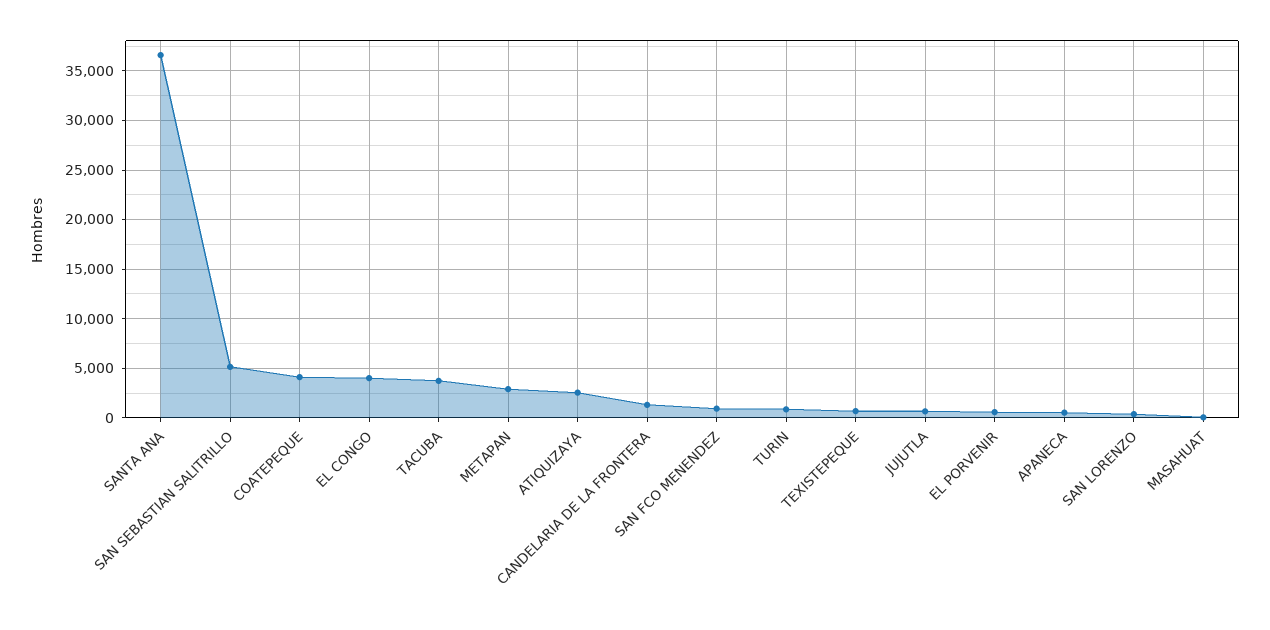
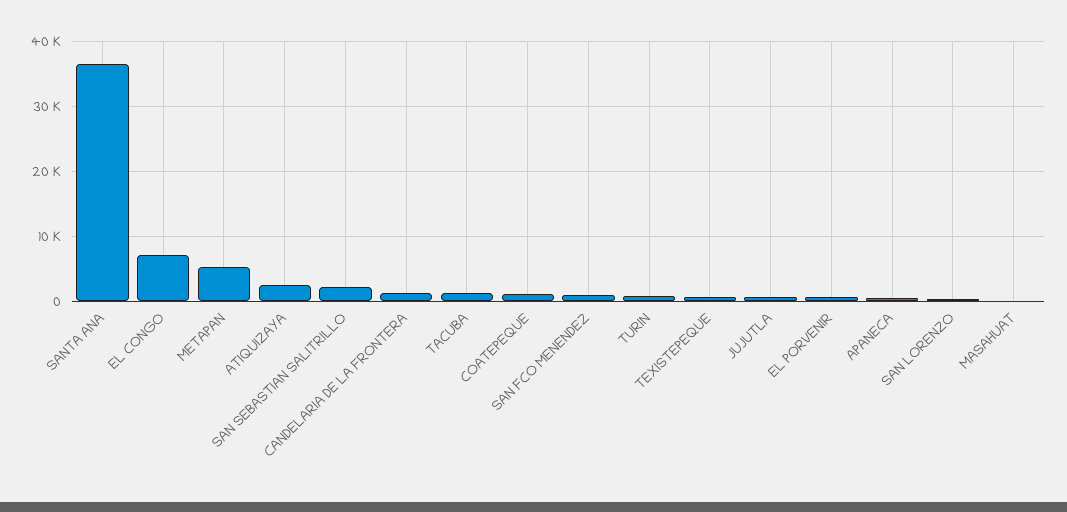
  {
    "SANTA ANA": 37000,
-   "SAN SEBASTIAN SALITRILLO": 5000,
+   "SAN SEBASTIAN SALITRILLO": 2000,
-   "COATEPEQUE": 4000,
+   "COATEPEQUE": 1000,
-   "EL CONGO": 4000,
+   "EL CONGO": 7000,
-   "TACUBA": 4000,
+   "TACUBA": 1000,
-   "METAPAN": 3000,
+   "METAPAN": 5000,
    "ATIQUIZAYA": 3000,
    "CANDELARIA DE LA FRONTERA": 1000,
    "SAN FCO MENENDEZ": 1000,
    "TURIN": 1000,
    "TEXISTEPEQUE": 1000,
    "JUJUTLA": 1000,
    "EL PORVENIR": 1000,
    "APANECA": 1000,
    "SAN LORENZO": 0,
    "MASAHUAT": 0
  }

